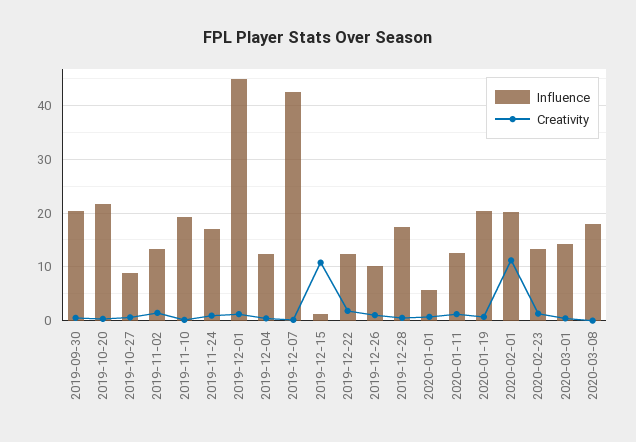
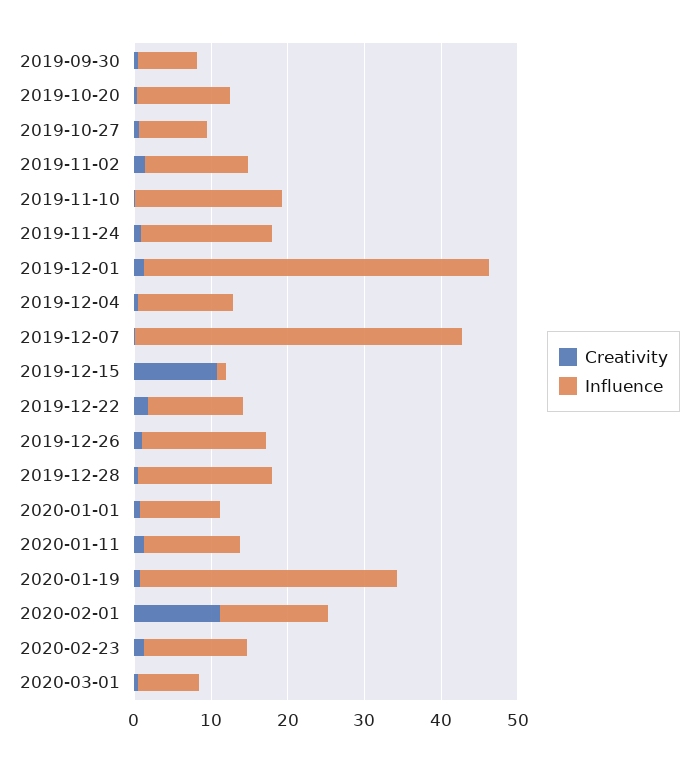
  {
    "Influence": {
-     "2019-09-30": 20,
+     "2019-09-30": 8,
-     "2019-10-20": 22,
+     "2019-10-20": 12,
      "2019-10-27": 8,
      "2019-11-02": 14,
      "2019-11-10": 20,
      "2019-11-24": 18,
      "2019-12-01": 46,
      "2019-12-04": 12,
      "2019-12-07": 42,
      "2019-12-15": 2,
      "2019-12-22": 12,
-     "2019-12-26": 10,
+     "2019-12-26": 16,
      "2019-12-28": 18,
-     "2020-01-01": 6,
+     "2020-01-01": 10,
      "2020-01-11": 12,
-     "2020-01-19": 20,
+     "2020-01-19": 34,
-     "2020-02-01": 20,
+     "2020-02-01": 14,
      "2020-02-23": 14,
-     "2020-03-01": 14,
+     "2020-03-01": 8
-     "2020-03-08": 18
    },
    "Creativity": {
      "2019-09-30": 0,
      "2019-10-20": 0,
      "2019-10-27": 0,
      "2019-11-02": 2,
      "2019-11-10": 0,
      "2019-11-24": 0,
      "2019-12-01": 2,
      "2019-12-04": 0,
      "2019-12-07": 0,
      "2019-12-15": 10,
      "2019-12-22": 2,
      "2019-12-26": 2,
      "2019-12-28": 0,
      "2020-01-01": 0,
      "2020-01-11": 2,
      "2020-01-19": 0,
      "2020-02-01": 12,
      "2020-02-23": 2,
-     "2020-03-01": 0,
+     "2020-03-01": 0
-     "2020-03-08": 0
    }
  }

